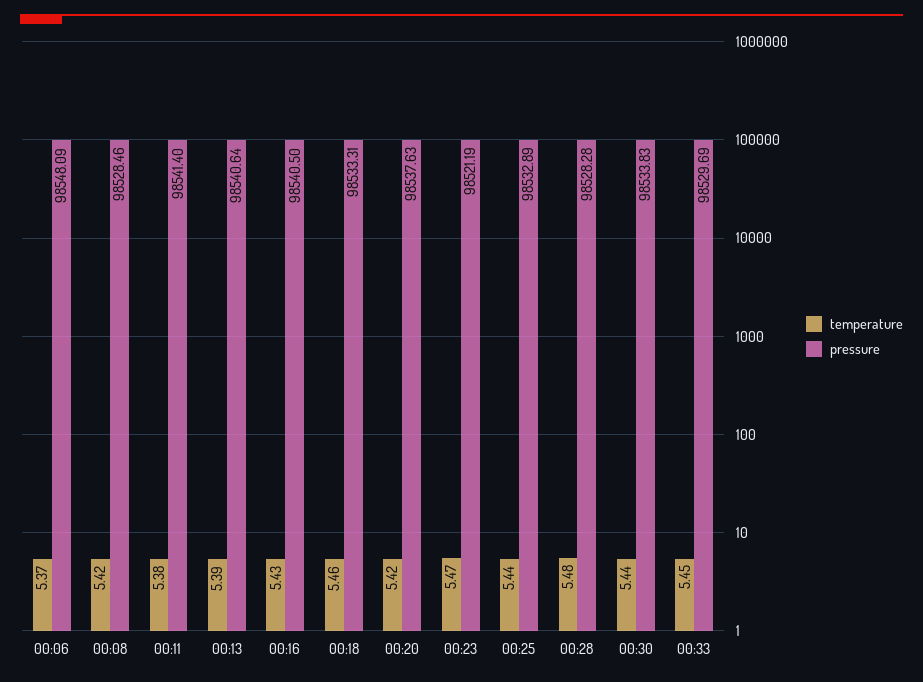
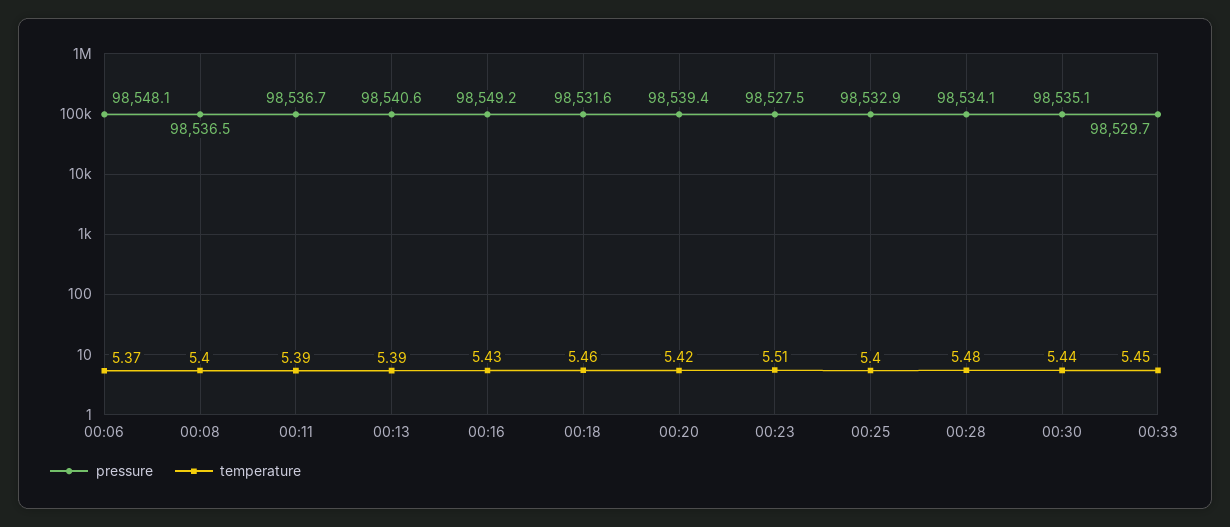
  {
    "temperature": {
      "00:06": 5.37,
-     "00:08": 5.42,
+     "00:08": 5.4,
-     "00:11": 5.38,
+     "00:11": 5.39,
      "00:13": 5.39,
      "00:16": 5.43,
      "00:18": 5.46,
      "00:20": 5.42,
-     "00:23": 5.47,
+     "00:23": 5.51,
-     "00:25": 5.44,
+     "00:25": 5.4,
      "00:28": 5.48,
      "00:30": 5.44,
      "00:33": 5.45
    },
    "pressure": {
      "00:06": 98548.09,
-     "00:08": 98528.46,
+     "00:08": 98536.5,
-     "00:11": 98541.4,
+     "00:11": 98536.7,
      "00:13": 98540.64,
-     "00:16": 98540.5,
+     "00:16": 98549.2,
-     "00:18": 98533.31,
+     "00:18": 98531.6,
-     "00:20": 98537.63,
+     "00:20": 98539.4,
-     "00:23": 98521.19,
+     "00:23": 98527.5,
      "00:25": 98532.89,
-     "00:28": 98528.28,
+     "00:28": 98534.1,
-     "00:30": 98533.83,
+     "00:30": 98535.1,
      "00:33": 98529.69
    }
  }

